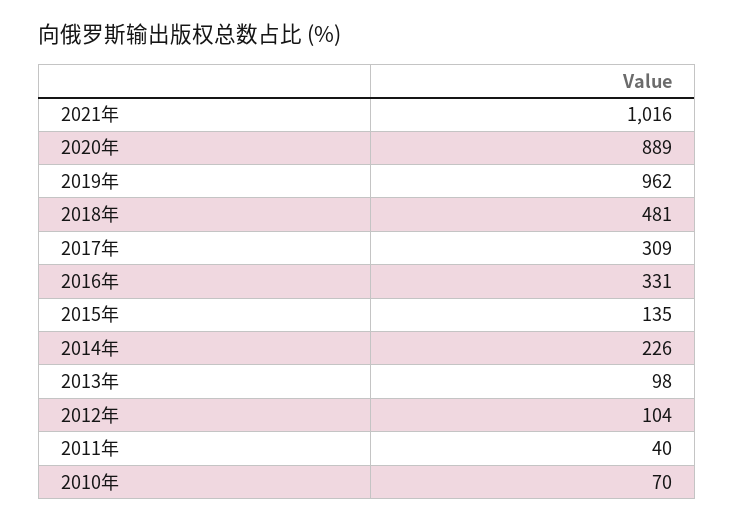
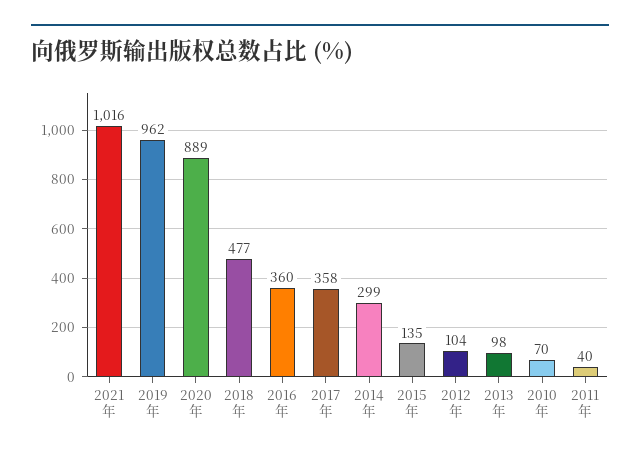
  {
    "2021年": 1016,
    "2020年": 889,
    "2019年": 962,
-   "2018年": 481,
+   "2018年": 477,
-   "2017年": 309,
+   "2017年": 358,
-   "2016年": 331,
+   "2016年": 360,
    "2015年": 135,
-   "2014年": 226,
+   "2014年": 299,
    "2013年": 98,
    "2012年": 104,
    "2011年": 40,
    "2010年": 70
  }

